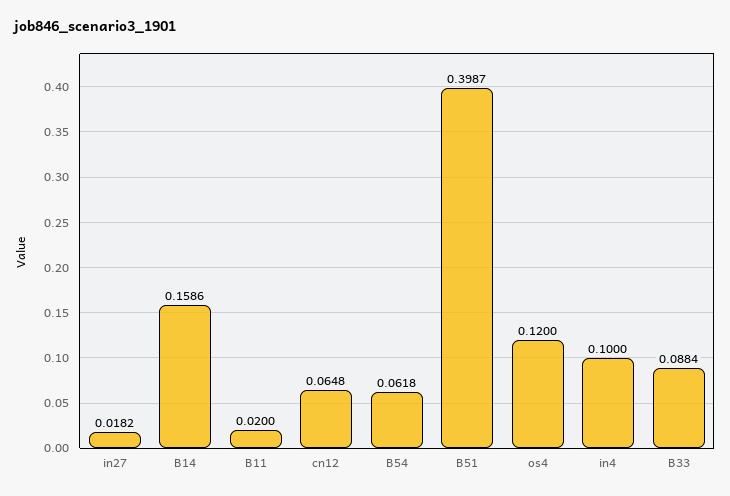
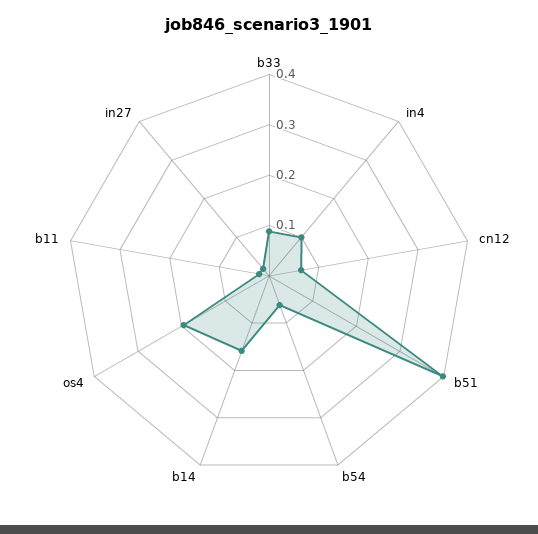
  {
    "in27": 0.0182,
    "B14": 0.1586,
    "B11": 0.02,
    "cn12": 0.0648,
    "B54": 0.0618,
    "B51": 0.3987,
-   "os4": 0.12,
+   "os4": 0.2,
    "in4": 0.1,
    "B33": 0.0884
  }

